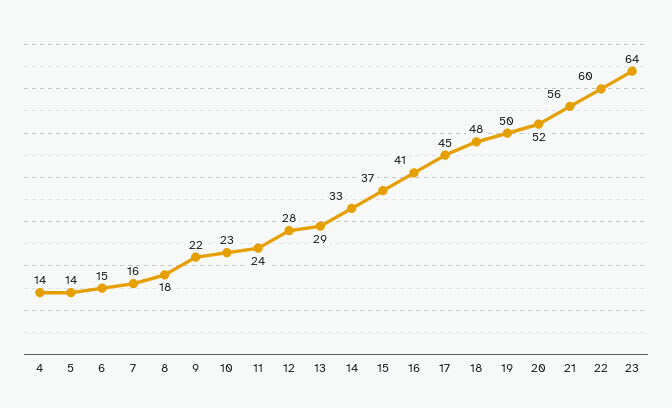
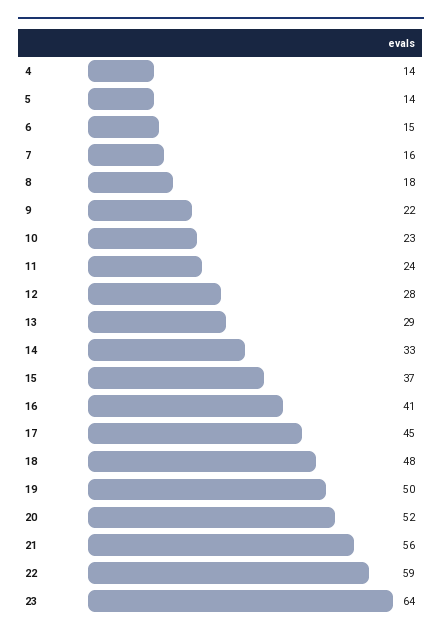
  {
    "4": 14,
    "5": 14,
    "6": 15,
    "7": 16,
    "8": 18,
    "9": 22,
    "10": 23,
    "11": 24,
    "12": 28,
    "13": 29,
    "14": 33,
    "15": 37,
    "16": 41,
    "17": 45,
    "18": 48,
    "19": 50,
    "20": 52,
    "21": 56,
-   "22": 60,
+   "22": 59,
    "23": 64
  }

